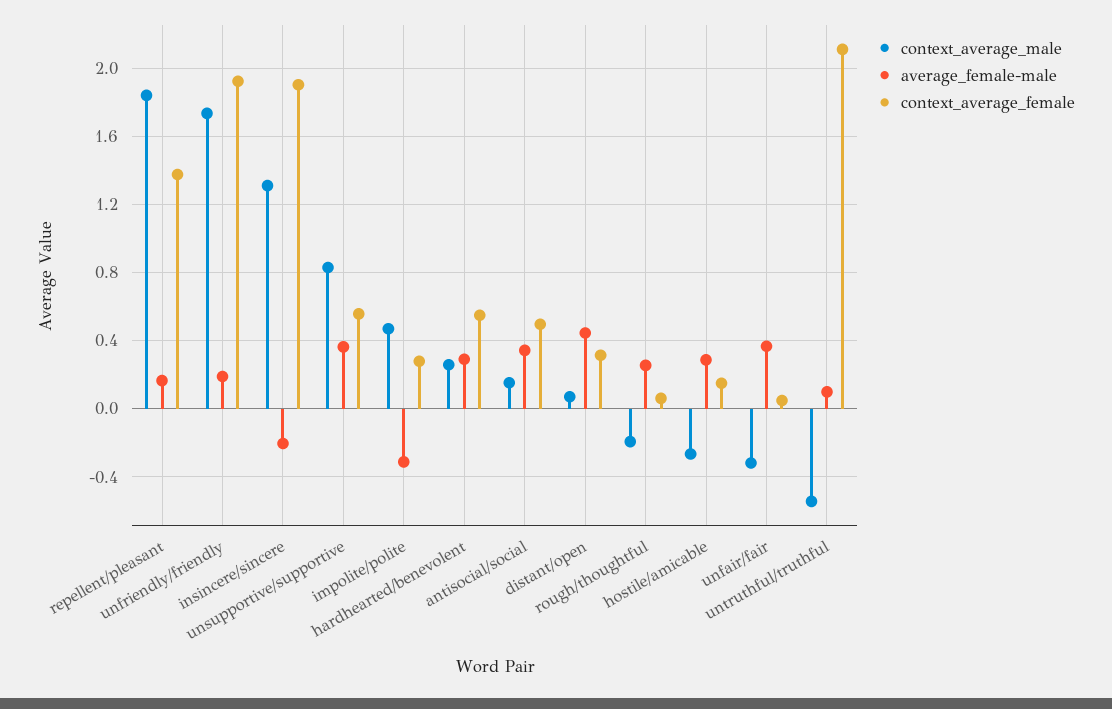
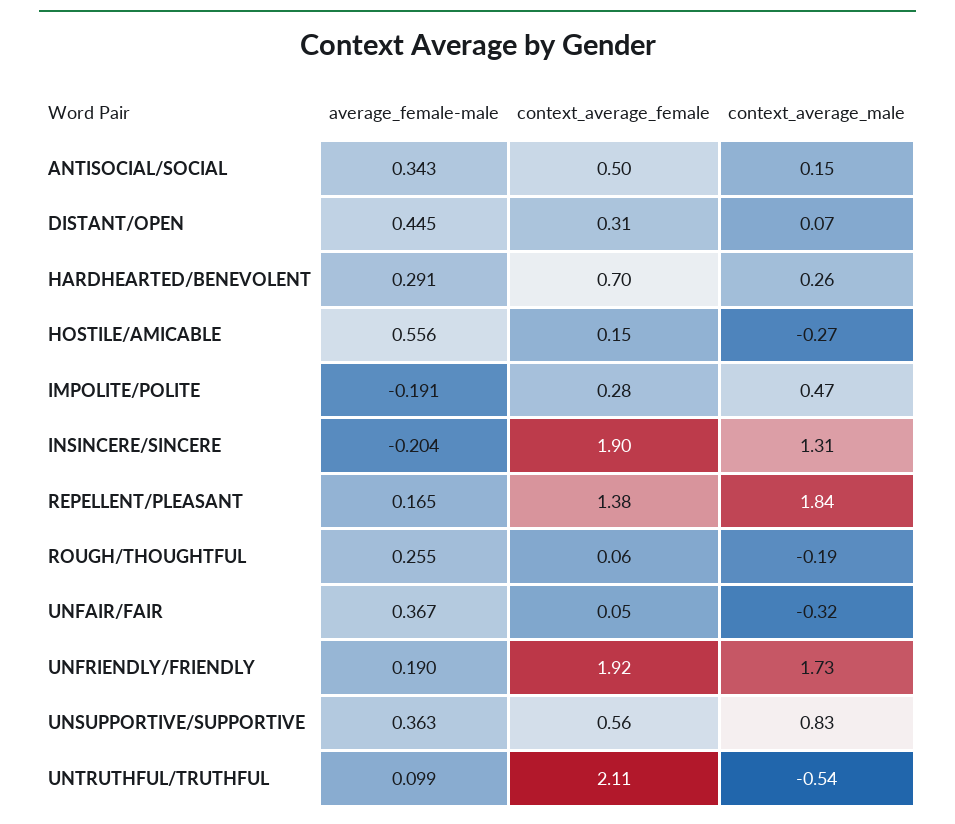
  {
    "context_average_male": {
      "repellent/pleasant": 1.84,
      "unfriendly/friendly": 1.73,
      "insincere/sincere": 1.31,
      "unsupportive/supportive": 0.83,
      "impolite/polite": 0.47,
      "hardhearted/benevolent": 0.26,
      "antisocial/social": 0.15,
      "distant/open": 0.07,
      "rough/thoughtful": -0.19,
      "hostile/amicable": -0.27,
      "unfair/fair": -0.32,
      "untruthful/truthful": -0.54
    },
    "average_female-male": {
      "repellent/pleasant": 0.165,
      "unfriendly/friendly": 0.19,
      "insincere/sincere": -0.204,
      "unsupportive/supportive": 0.363,
-     "impolite/polite": -0.3,
+     "impolite/polite": -0.191,
      "hardhearted/benevolent": 0.291,
      "antisocial/social": 0.343,
      "distant/open": 0.445,
      "rough/thoughtful": 0.255,
-     "hostile/amicable": 0.3,
+     "hostile/amicable": 0.556,
      "unfair/fair": 0.367,
      "untruthful/truthful": 0.099
    },
    "context_average_female": {
      "repellent/pleasant": 1.38,
      "unfriendly/friendly": 1.92,
      "insincere/sincere": 1.9,
      "unsupportive/supportive": 0.56,
      "impolite/polite": 0.28,
-     "hardhearted/benevolent": 0.55,
+     "hardhearted/benevolent": 0.7,
      "antisocial/social": 0.5,
      "distant/open": 0.31,
      "rough/thoughtful": 0.06,
      "hostile/amicable": 0.15,
      "unfair/fair": 0.05,
      "untruthful/truthful": 2.11
    }
  }

